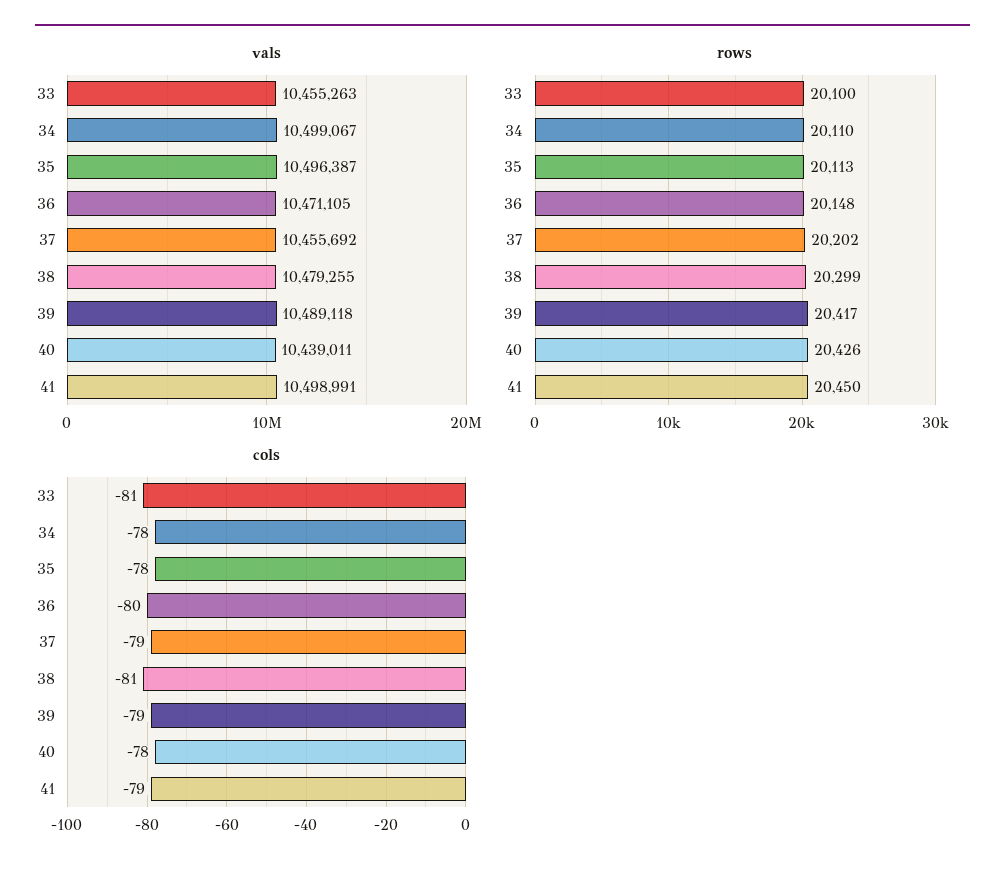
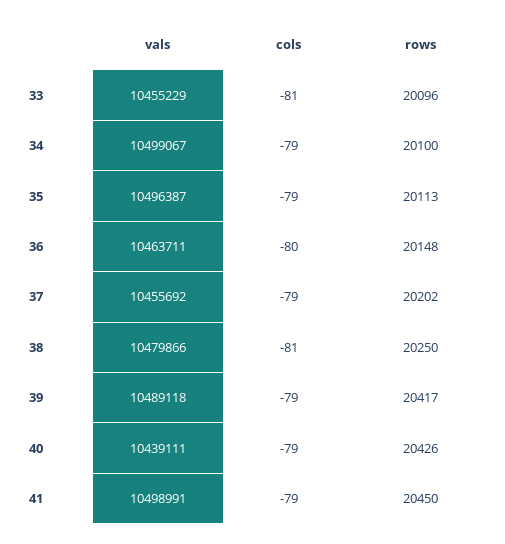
  {
    "vals": {
-     "33": 10455263,
+     "33": 10455229,
      "34": 10499067,
      "35": 10496387,
-     "36": 10471105,
+     "36": 10463711,
      "37": 10455692,
-     "38": 10479255,
+     "38": 10479866,
      "39": 10489118,
-     "40": 10439011,
+     "40": 10439111,
      "41": 10498991
    },
    "rows": {
-     "33": 20100,
+     "33": 20096,
-     "34": 20110,
+     "34": 20100,
      "35": 20113,
      "36": 20148,
      "37": 20202,
-     "38": 20299,
+     "38": 20250,
      "39": 20417,
      "40": 20426,
      "41": 20450
    },
    "cols": {
      "33": -81,
-     "34": -78,
+     "34": -79,
-     "35": -78,
+     "35": -79,
      "36": -80,
      "37": -79,
      "38": -81,
      "39": -79,
-     "40": -78,
+     "40": -79,
      "41": -79
    }
  }

